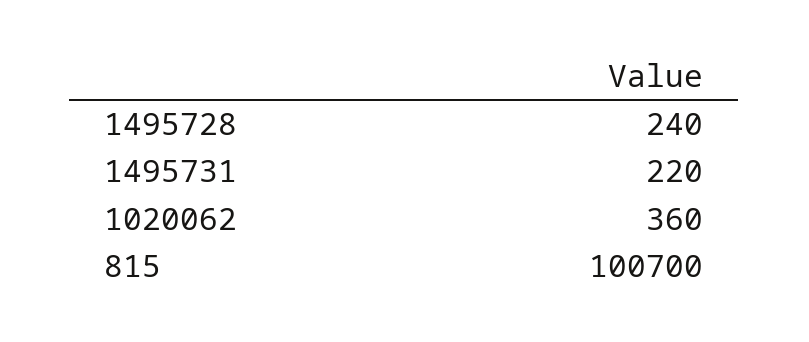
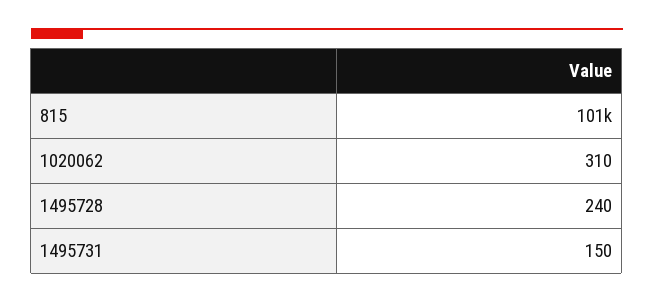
  {
    "1495728": 240,
-   "1495731": 220,
+   "1495731": 150,
-   "1020062": 360,
+   "1020062": 310,
    "815": 100700
  }

